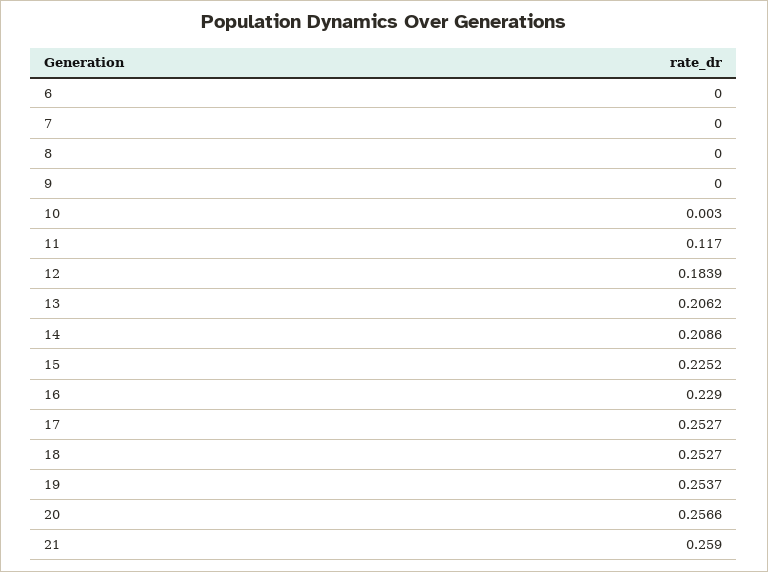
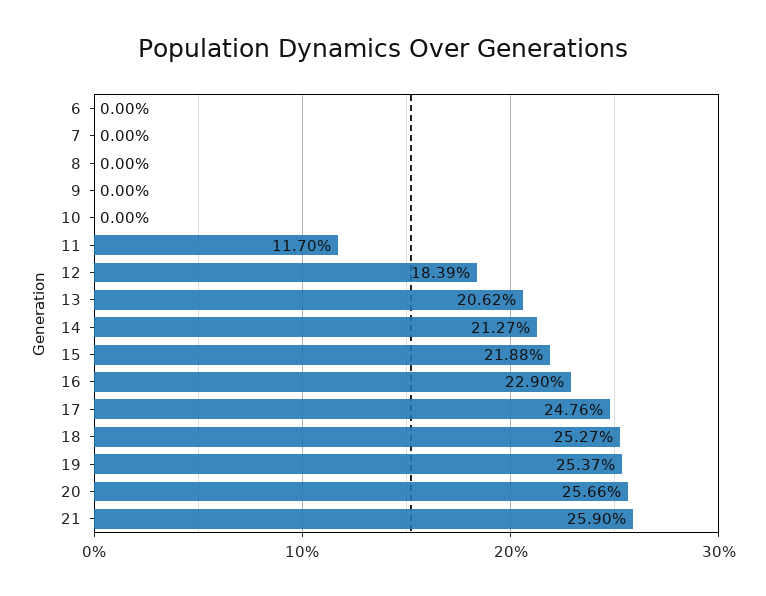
  {
    "6": 0,
    "7": 0,
    "8": 0,
    "9": 0,
-   "10": 0.003,
+   "10": 0,
    "11": 0.117,
    "12": 0.1839,
    "13": 0.2062,
-   "14": 0.2086,
+   "14": 0.2127,
-   "15": 0.2252,
+   "15": 0.2188,
    "16": 0.229,
-   "17": 0.2527,
+   "17": 0.2476,
    "18": 0.2527,
    "19": 0.2537,
    "20": 0.2566,
    "21": 0.259
  }

